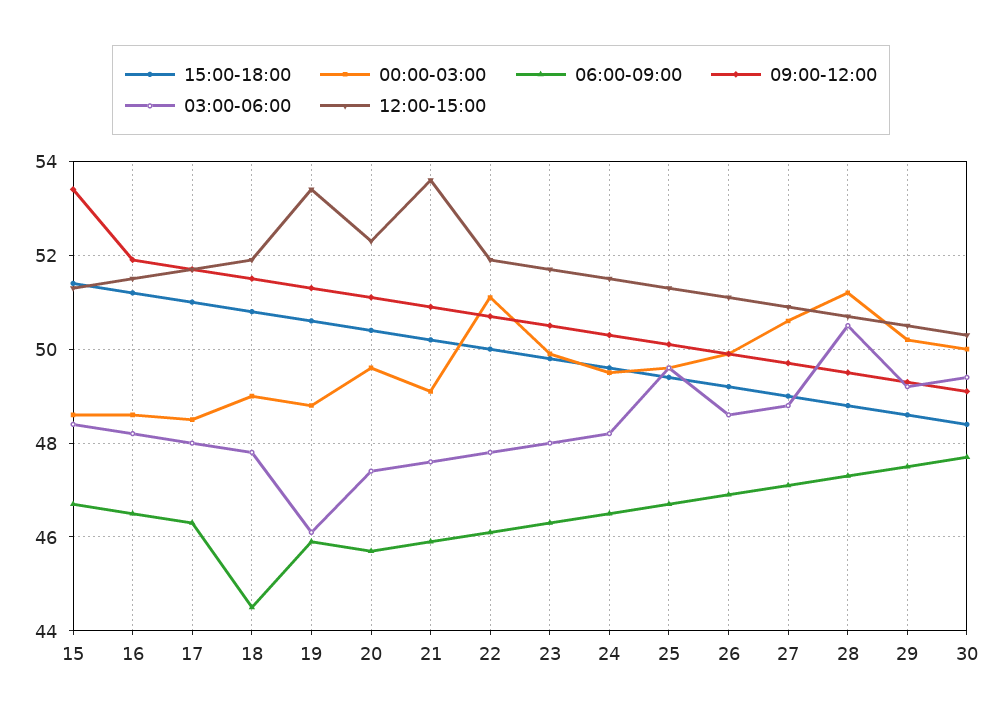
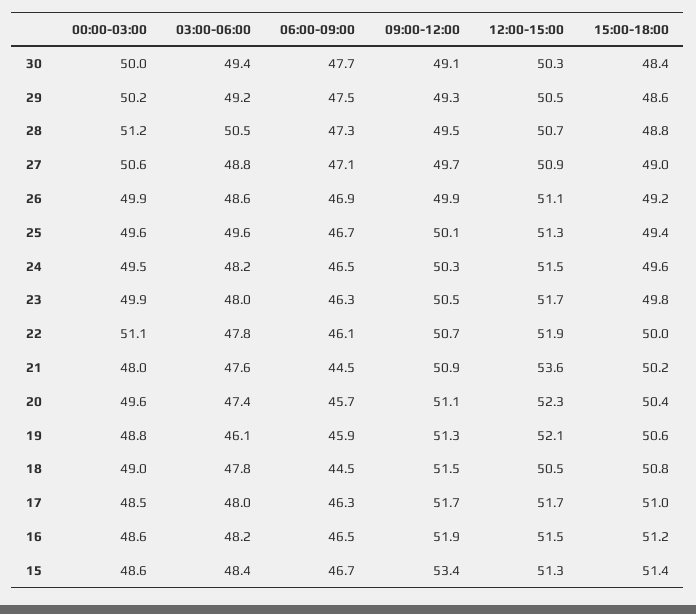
  {
    "15:00-18:00": {
      "15": 51.4,
      "16": 51.2,
      "17": 51,
      "18": 50.8,
      "19": 50.6,
      "20": 50.4,
      "21": 50.2,
      "22": 50,
      "23": 49.8,
      "24": 49.6,
      "25": 49.4,
      "26": 49.2,
      "27": 49,
      "28": 48.8,
      "29": 48.6,
      "30": 48.4
    },
    "00:00-03:00": {
      "15": 48.6,
      "16": 48.6,
      "17": 48.5,
      "18": 49,
      "19": 48.8,
      "20": 49.6,
-     "21": 49,
+     "21": 48,
      "22": 51.1,
      "23": 49.9,
      "24": 49.5,
      "25": 49.6,
      "26": 49.9,
      "27": 50.6,
      "28": 51.2,
      "29": 50.2,
      "30": 50
    },
    "06:00-09:00": {
      "15": 46.7,
      "16": 46.5,
      "17": 46.3,
      "18": 44.5,
      "19": 45.9,
      "20": 45.7,
-     "21": 46,
+     "21": 44.5,
      "22": 46.1,
      "23": 46.3,
      "24": 46.5,
      "25": 46.7,
      "26": 46.9,
      "27": 47.1,
      "28": 47.3,
      "29": 47.5,
      "30": 47.7
    },
    "09:00-12:00": {
      "15": 53.4,
      "16": 51.9,
      "17": 51.7,
      "18": 51.5,
      "19": 51.3,
      "20": 51.1,
      "21": 50.9,
      "22": 50.7,
      "23": 50.5,
      "24": 50.3,
      "25": 50.1,
      "26": 49.9,
      "27": 49.7,
      "28": 49.5,
      "29": 49.3,
      "30": 49.1
    },
    "03:00-06:00": {
      "15": 48.4,
      "16": 48.2,
      "17": 48,
      "18": 47.8,
      "19": 46.1,
      "20": 47.4,
      "21": 47.6,
      "22": 47.8,
      "23": 48,
      "24": 48.2,
      "25": 49.6,
      "26": 48.6,
      "27": 48.8,
      "28": 50.5,
      "29": 49.2,
      "30": 49.4
    },
    "12:00-15:00": {
      "15": 51.3,
      "16": 51.5,
      "17": 51.7,
-     "18": 52,
+     "18": 50.5,
-     "19": 53.5,
+     "19": 52.1,
      "20": 52.3,
      "21": 53.6,
      "22": 51.9,
      "23": 51.7,
      "24": 51.5,
      "25": 51.3,
      "26": 51.1,
      "27": 50.9,
      "28": 50.7,
      "29": 50.5,
      "30": 50.3
    }
  }

